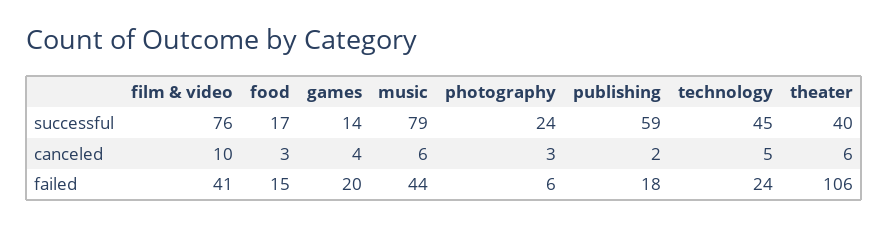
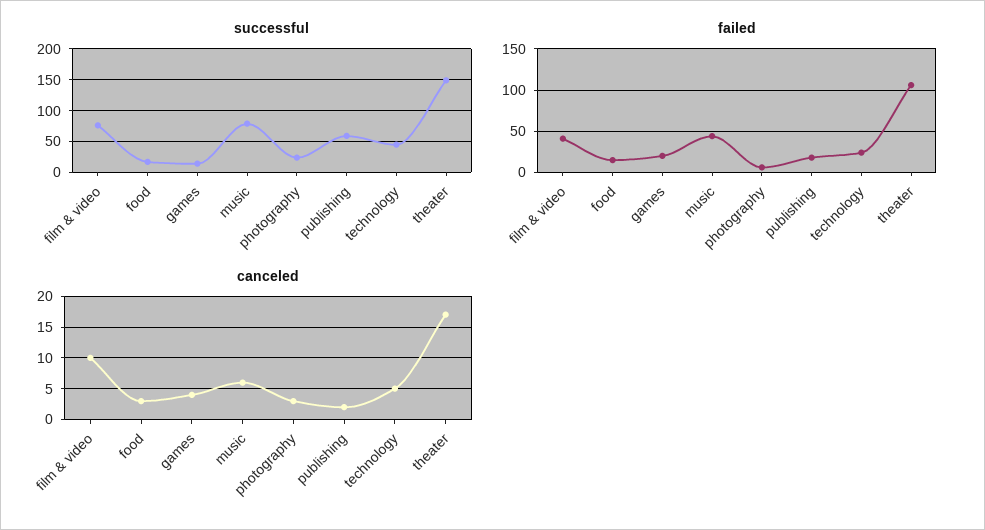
  {
    "successful": {
      "film & video": 76,
      "food": 17,
      "games": 14,
      "music": 79,
      "photography": 24,
      "publishing": 59,
      "technology": 45,
-     "theater": 40
+     "theater": 150
    },
    "canceled": {
      "film & video": 10,
      "food": 3,
      "games": 4,
      "music": 6,
      "photography": 3,
      "publishing": 2,
      "technology": 5,
-     "theater": 6
+     "theater": 17
    },
    "failed": {
      "film & video": 41,
      "food": 15,
      "games": 20,
      "music": 44,
      "photography": 6,
      "publishing": 18,
      "technology": 24,
      "theater": 106
    }
  }

